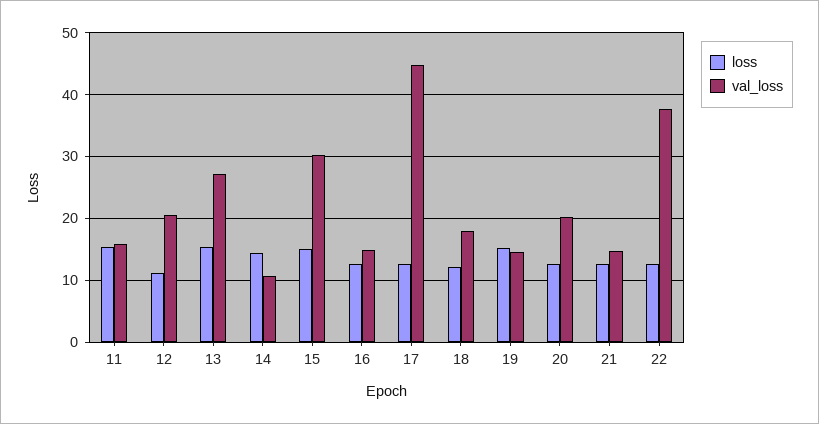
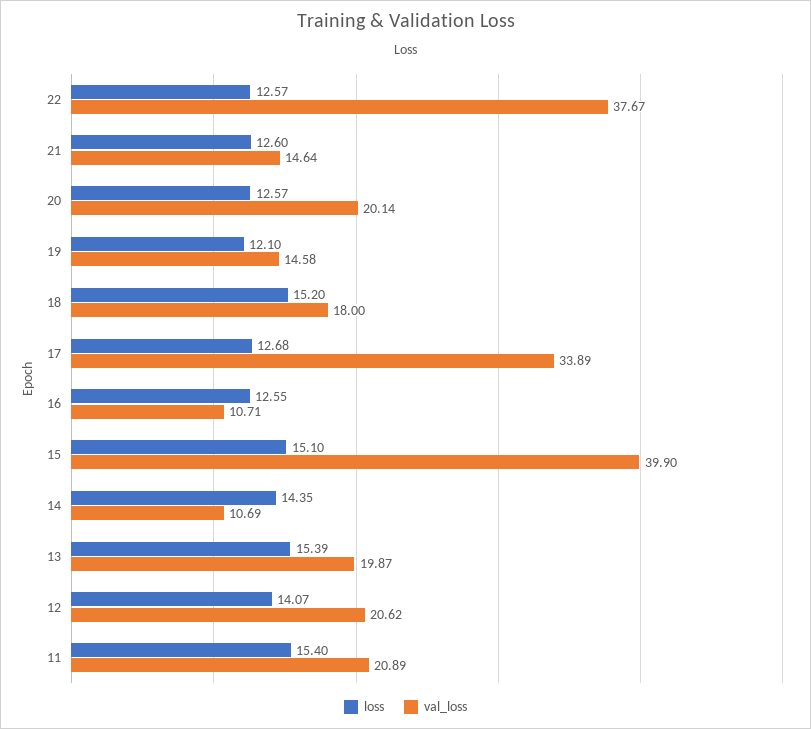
  {
    "loss": {
      "11": 15.4,
-     "12": 11,
+     "12": 14.07,
      "13": 15.39,
      "14": 14.35,
      "15": 15.1,
      "16": 12.55,
      "17": 12.68,
-     "18": 12,
+     "18": 15.2,
-     "19": 15,
+     "19": 12.1,
      "20": 12.57,
      "21": 12.6,
      "22": 12.57
    },
    "val_loss": {
-     "11": 16,
+     "11": 20.89,
      "12": 20.62,
-     "13": 27,
+     "13": 19.87,
      "14": 10.69,
-     "15": 30,
+     "15": 39.9,
-     "16": 15,
+     "16": 10.71,
-     "17": 45,
+     "17": 33.89,
      "18": 18,
      "19": 14.58,
      "20": 20.14,
      "21": 14.64,
      "22": 37.67
    }
  }

